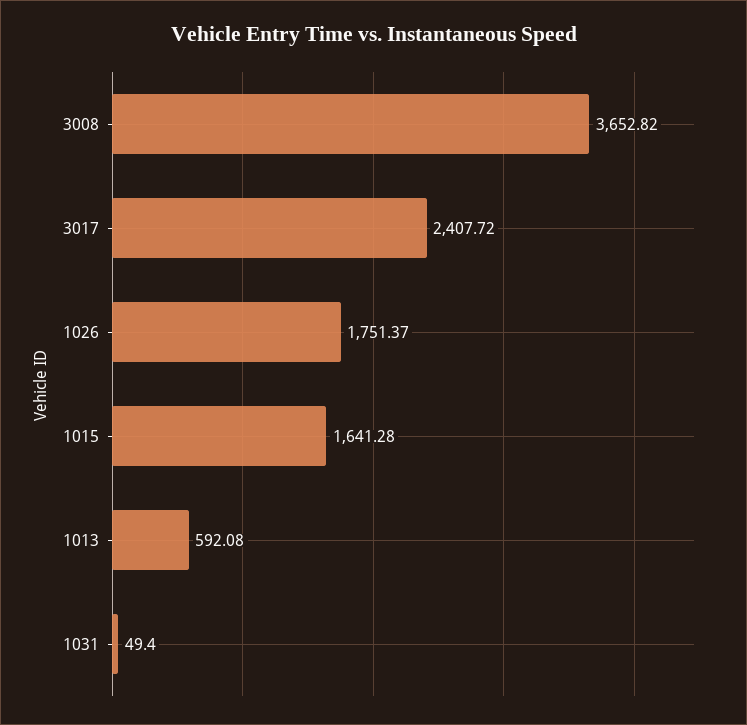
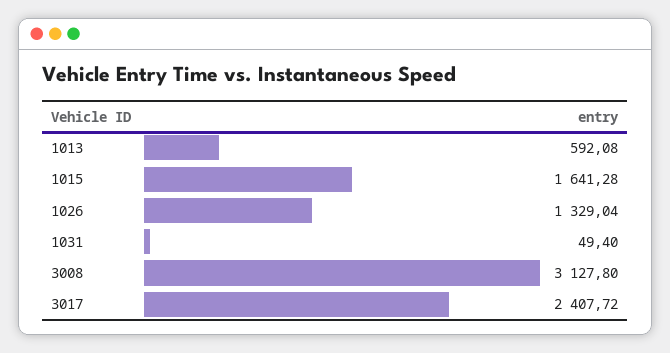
  {
-   "3008": 3652.82,
+   "3008": 3127.8,
    "3017": 2407.72,
-   "1026": 1751.37,
+   "1026": 1329.04,
    "1015": 1641.28,
    "1013": 592.08,
    "1031": 49.4
  }

